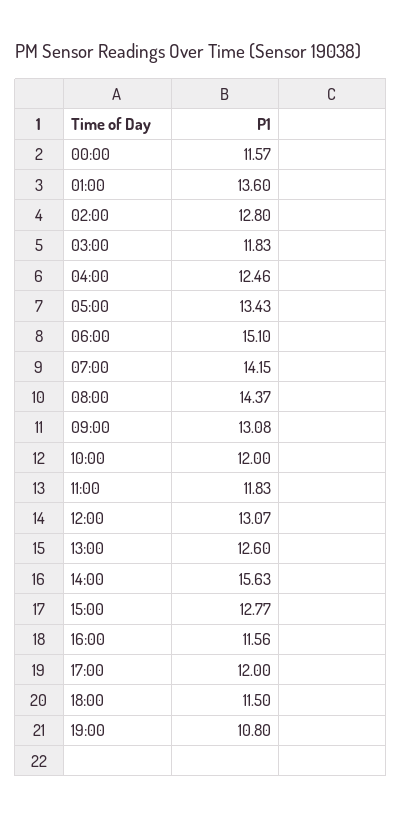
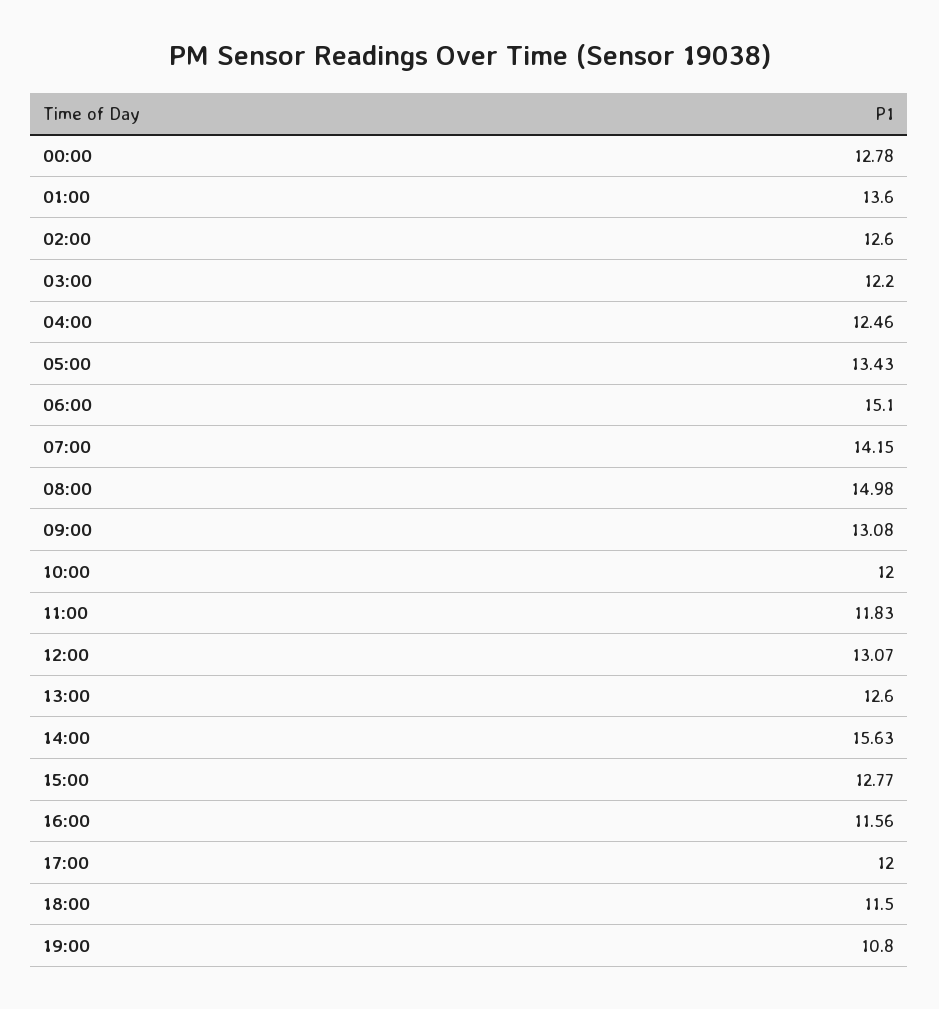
  {
-   "00:00": 11.57,
+   "00:00": 12.78,
    "01:00": 13.6,
-   "02:00": 12.8,
+   "02:00": 12.6,
-   "03:00": 11.83,
+   "03:00": 12.2,
    "04:00": 12.46,
    "05:00": 13.43,
    "06:00": 15.1,
    "07:00": 14.15,
-   "08:00": 14.37,
+   "08:00": 14.98,
    "09:00": 13.08,
    "10:00": 12,
    "11:00": 11.83,
    "12:00": 13.07,
    "13:00": 12.6,
    "14:00": 15.63,
    "15:00": 12.77,
    "16:00": 11.56,
    "17:00": 12,
    "18:00": 11.5,
    "19:00": 10.8
  }

